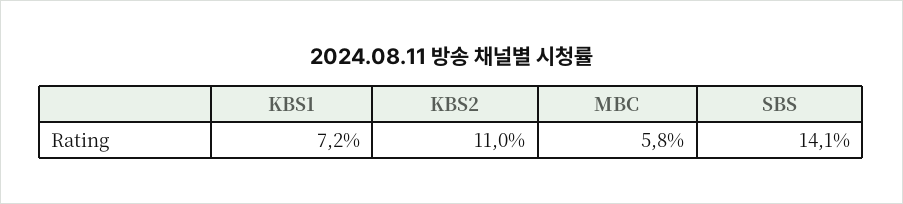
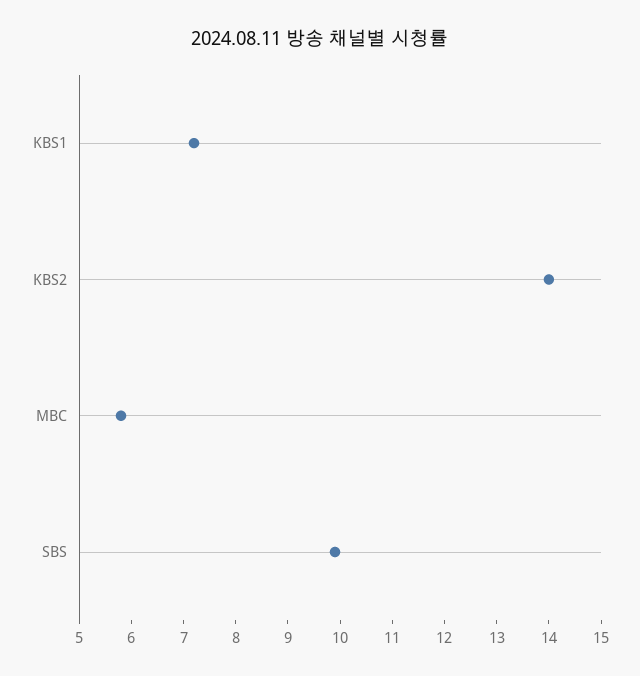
  {
    "KBS1": 7.2,
-   "KBS2": 11,
+   "KBS2": 14,
    "MBC": 5.8,
-   "SBS": 14.1
+   "SBS": 10
  }

